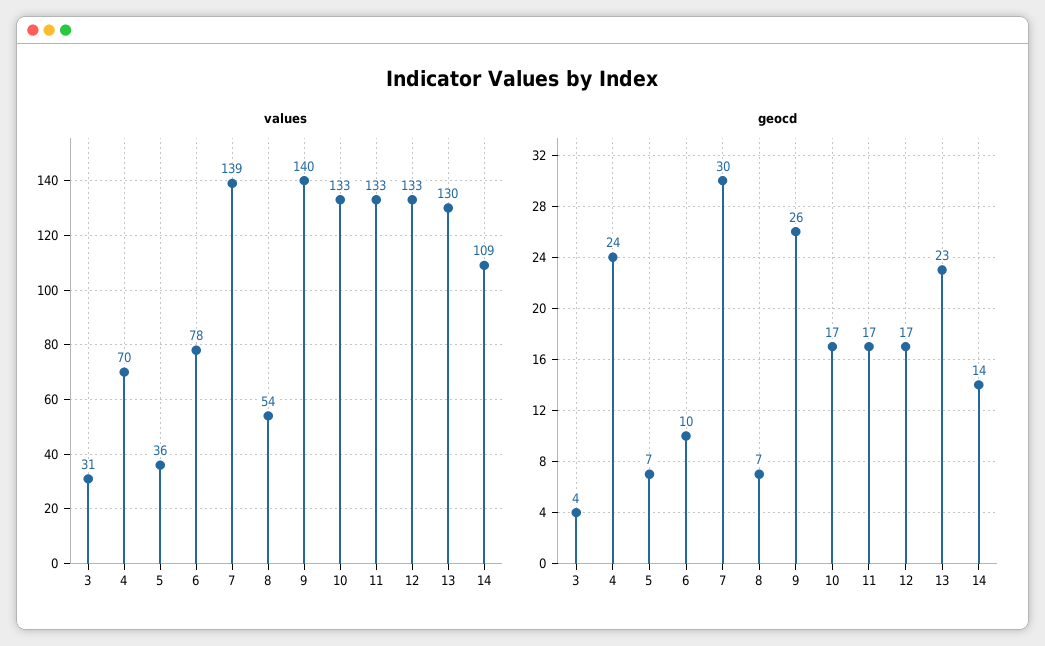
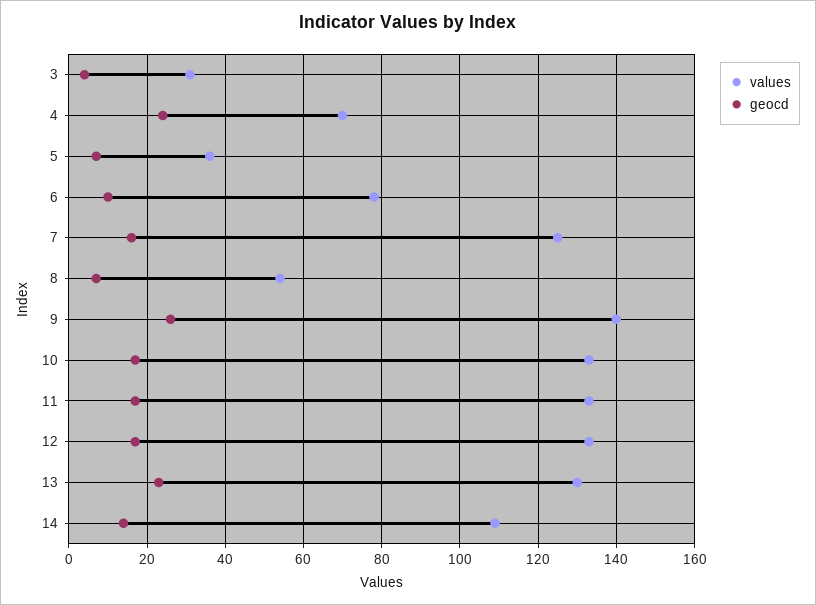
  {
    "values": {
      "3": 31,
      "4": 70,
      "5": 36,
      "6": 78,
-     "7": 139,
+     "7": 125,
      "8": 54,
      "9": 140,
      "10": 133,
      "11": 133,
      "12": 133,
      "13": 130,
      "14": 109
    },
    "geocd": {
      "3": 4,
      "4": 24,
      "5": 7,
      "6": 10,
-     "7": 30,
+     "7": 15,
      "8": 7,
      "9": 26,
      "10": 17,
      "11": 17,
      "12": 17,
      "13": 23,
      "14": 14
    }
  }

